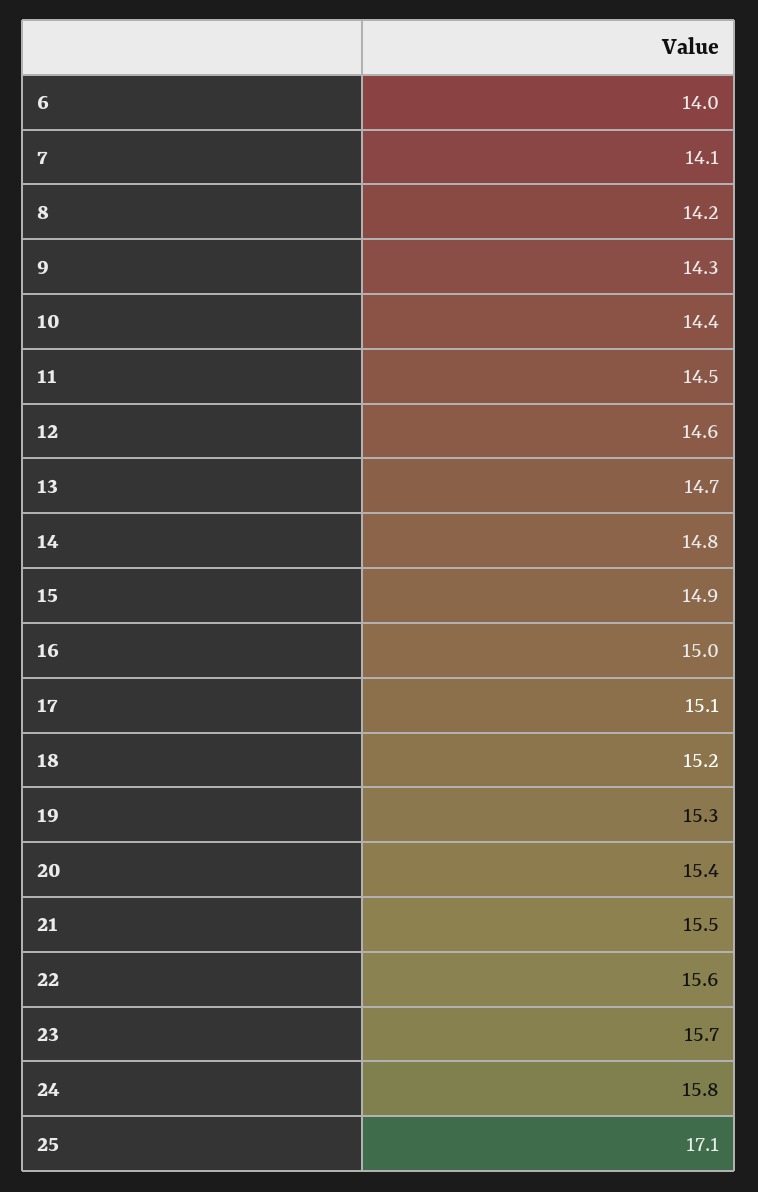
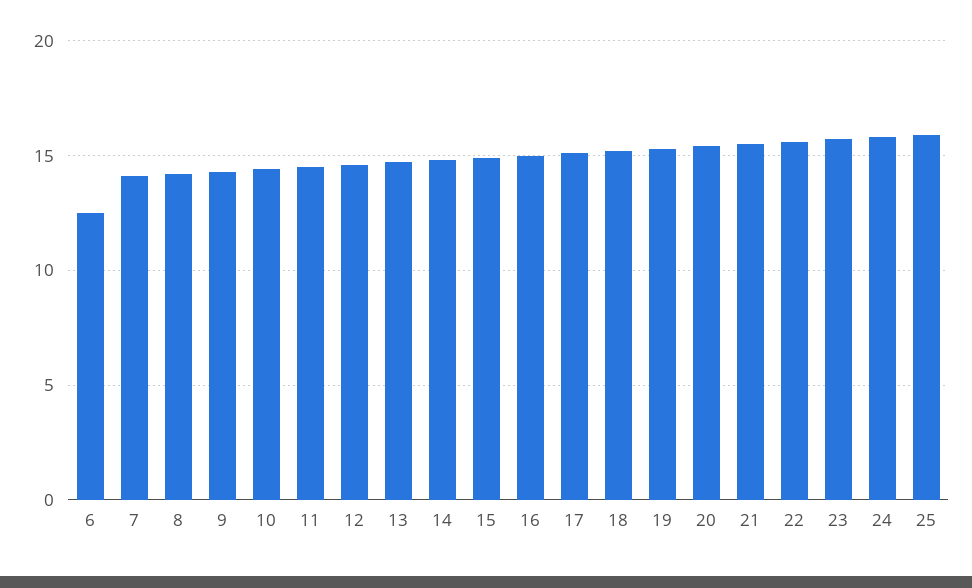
  {
-   "6": 14,
+   "6": 12.5,
    "7": 14.1,
    "8": 14.2,
    "9": 14.3,
    "10": 14.4,
    "11": 14.5,
    "12": 14.6,
    "13": 14.7,
    "14": 14.8,
    "15": 14.9,
    "16": 15,
    "17": 15.1,
    "18": 15.2,
    "19": 15.3,
    "20": 15.4,
    "21": 15.5,
    "22": 15.6,
    "23": 15.7,
    "24": 15.8,
-   "25": 17.1
+   "25": 16
  }

